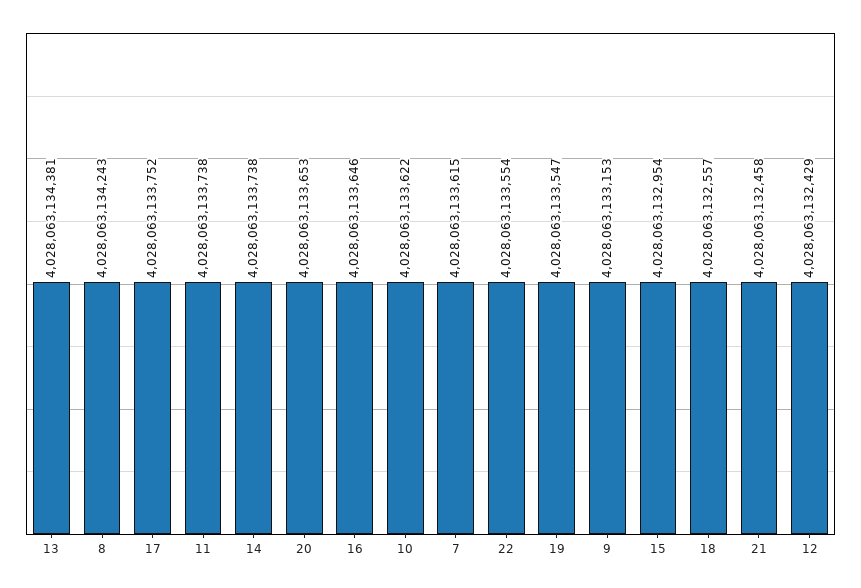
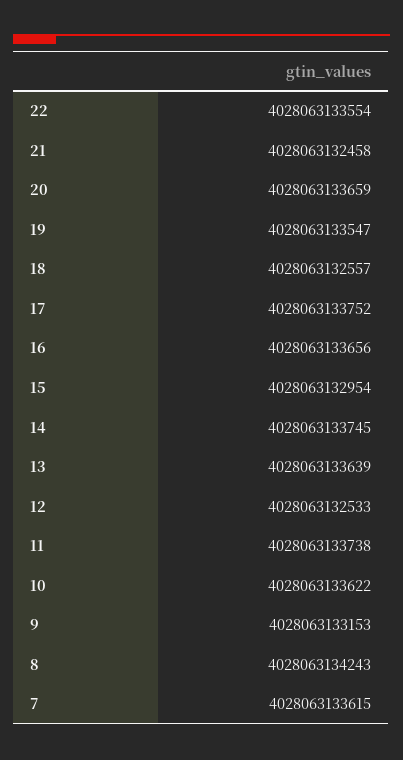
  {
-   "13": 4028063134381,
+   "13": 4028063133639,
    "8": 4028063134243,
    "17": 4028063133752,
    "11": 4028063133738,
-   "14": 4028063133738,
+   "14": 4028063133745,
-   "20": 4028063133653,
+   "20": 4028063133659,
-   "16": 4028063133646,
+   "16": 4028063133656,
    "10": 4028063133622,
    "7": 4028063133615,
    "22": 4028063133554,
    "19": 4028063133547,
    "9": 4028063133153,
    "15": 4028063132954,
    "18": 4028063132557,
    "21": 4028063132458,
-   "12": 4028063132429
+   "12": 4028063132533
  }

